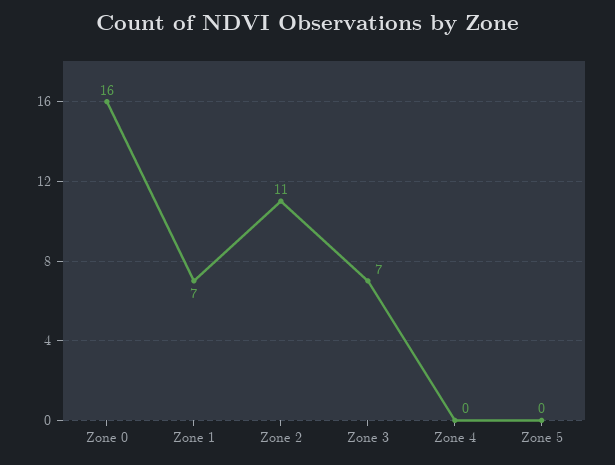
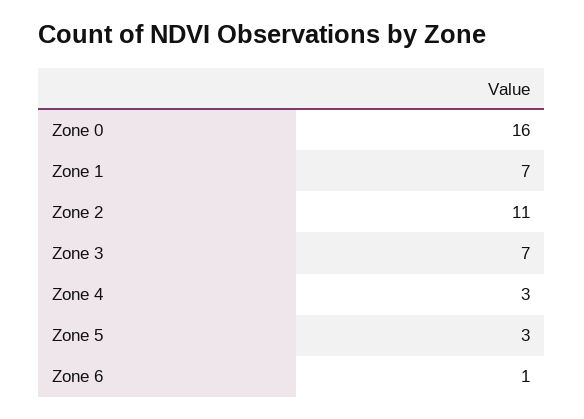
  {
    "Zone 0": 16,
    "Zone 1": 7,
    "Zone 2": 11,
    "Zone 3": 7,
-   "Zone 4": 0,
+   "Zone 4": 3,
-   "Zone 5": 0
+   "Zone 5": 3,
+   "Zone 6": 1
  }

